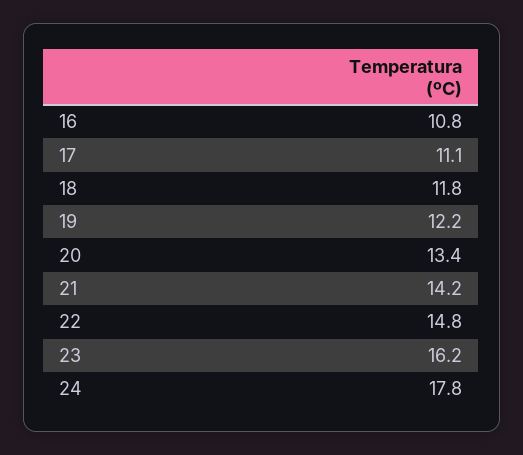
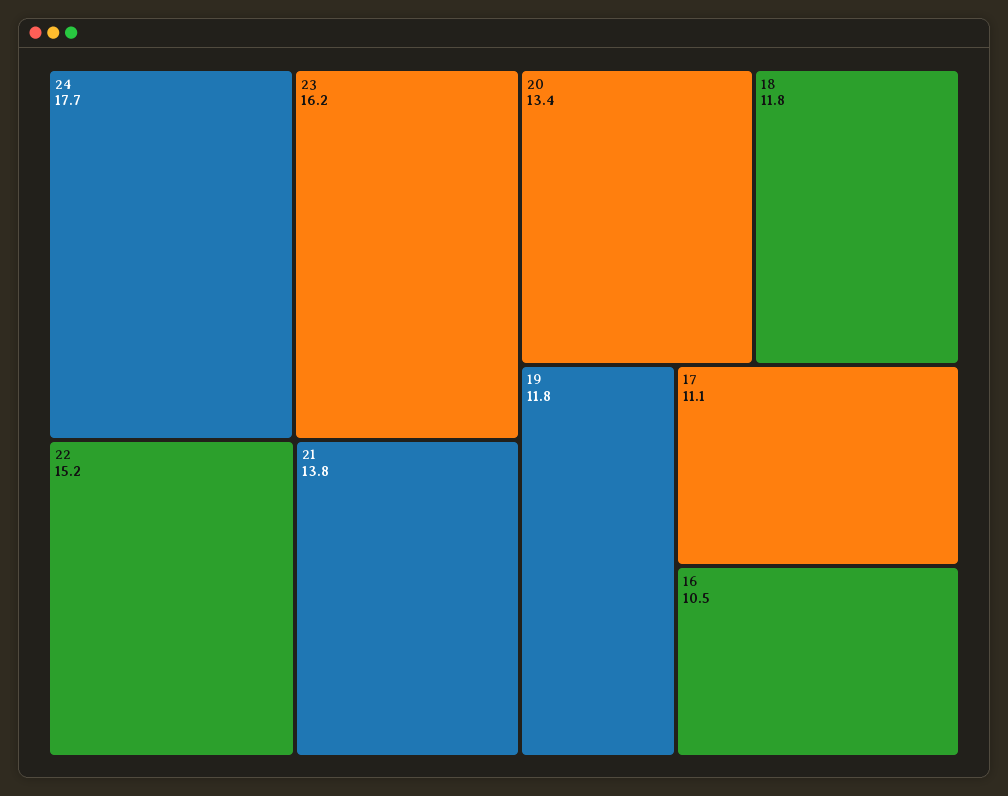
  {
-   "16": 10.8,
+   "16": 10.5,
    "17": 11.1,
    "18": 11.8,
-   "19": 12.2,
+   "19": 11.8,
    "20": 13.4,
-   "21": 14.2,
+   "21": 13.8,
-   "22": 14.8,
+   "22": 15.2,
    "23": 16.2,
-   "24": 17.8
+   "24": 17.7
  }

